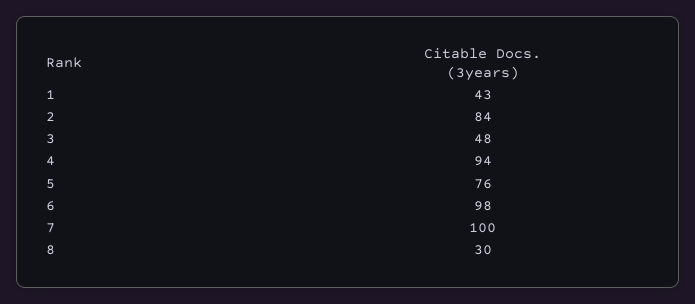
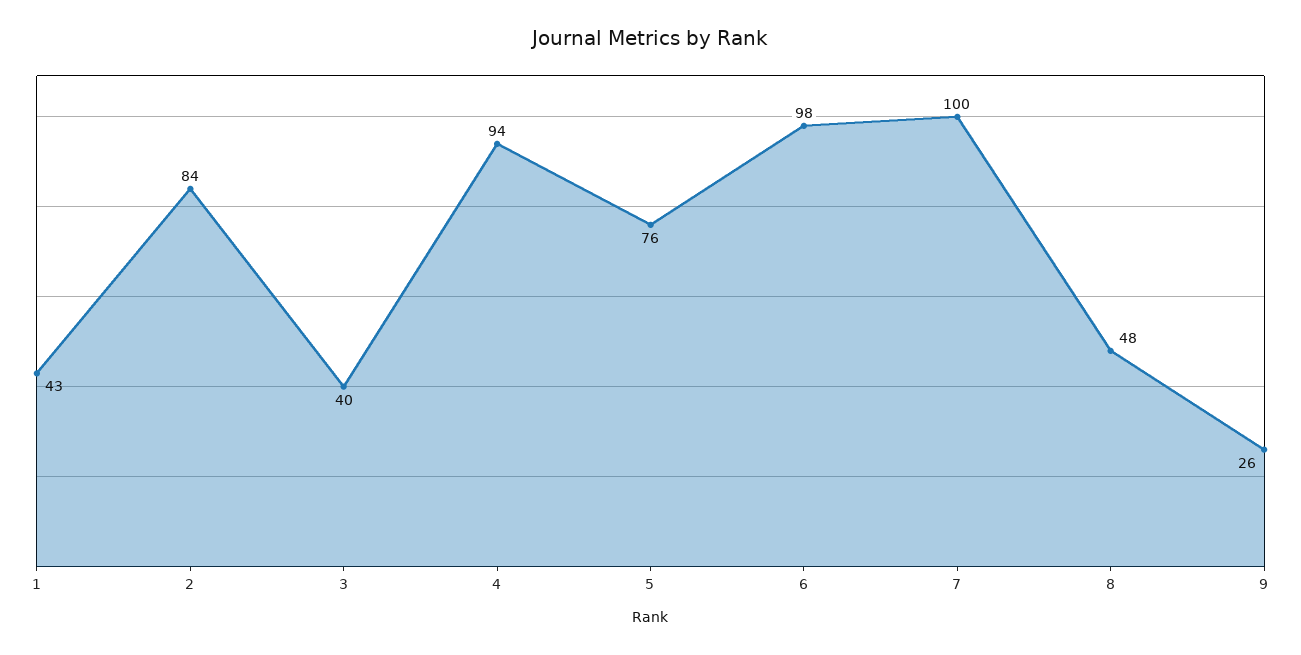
  {
    "1": 43,
    "2": 84,
-   "3": 48,
+   "3": 40,
    "4": 94,
    "5": 76,
    "6": 98,
    "7": 100,
-   "8": 30
+   "8": 48,
+   "9": 26
  }

